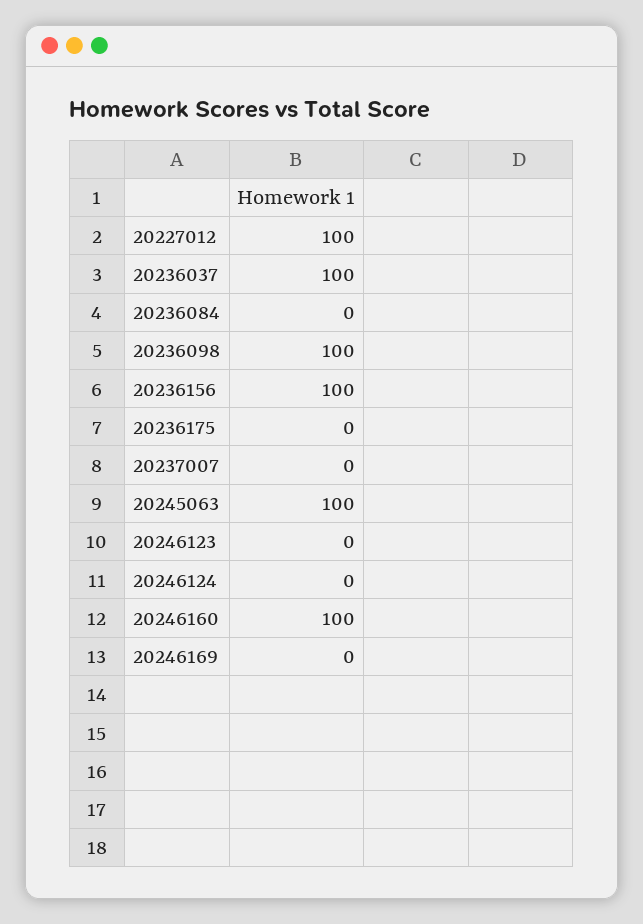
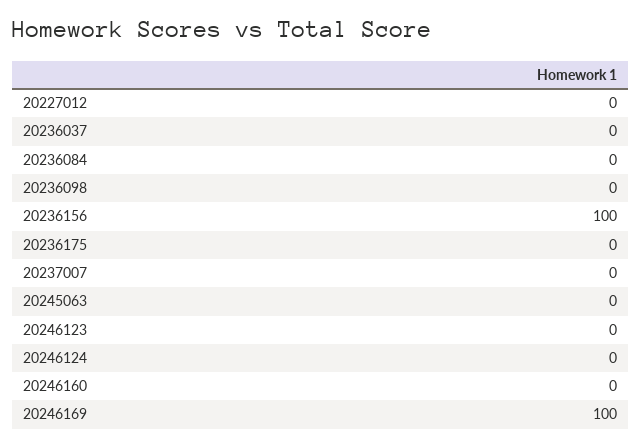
  {
-   "20227012": 100,
+   "20227012": 0,
-   "20236037": 100,
+   "20236037": 0,
    "20236084": 0,
-   "20236098": 100,
+   "20236098": 0,
    "20236156": 100,
    "20236175": 0,
    "20237007": 0,
-   "20245063": 100,
+   "20245063": 0,
    "20246123": 0,
    "20246124": 0,
-   "20246160": 100,
+   "20246160": 0,
-   "20246169": 0
+   "20246169": 100
  }

